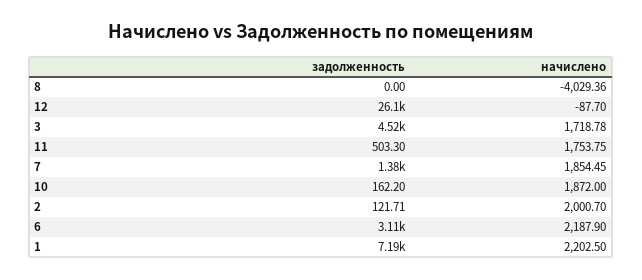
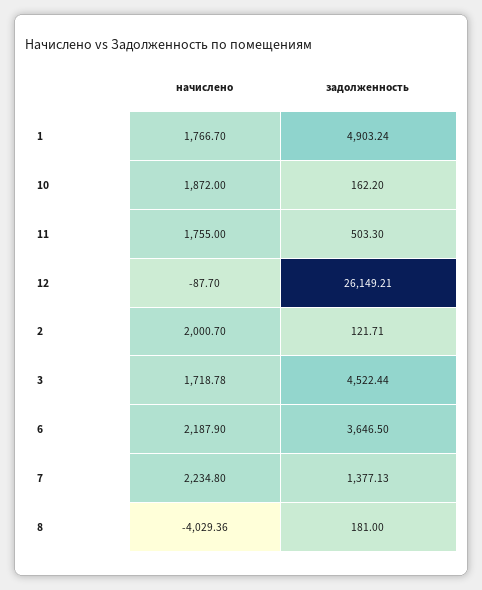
  {
    "задолженность": {
-     "8": 0,
+     "8": 181,
      "12": 26149.21,
      "3": 4522.44,
      "11": 503.3,
      "7": 1377.13,
      "10": 162.2,
      "2": 121.71,
-     "6": 3110,
+     "6": 3646.5,
-     "1": 7190
+     "1": 4903.24
    },
    "начислено": {
      "8": -4029.36,
      "12": -87.7,
      "3": 1718.78,
-     "11": 1753.75,
+     "11": 1755,
-     "7": 1854.45,
+     "7": 2234.8,
      "10": 1872,
      "2": 2000.7,
      "6": 2187.9,
-     "1": 2202.5
+     "1": 1766.7
    }
  }

